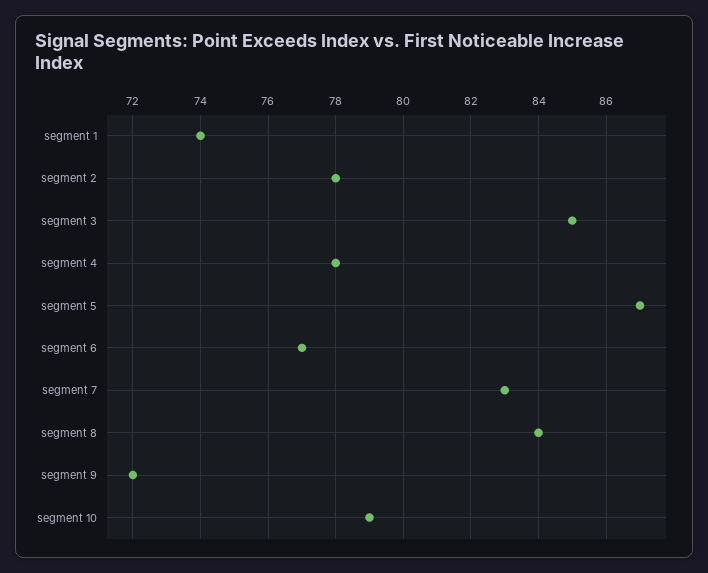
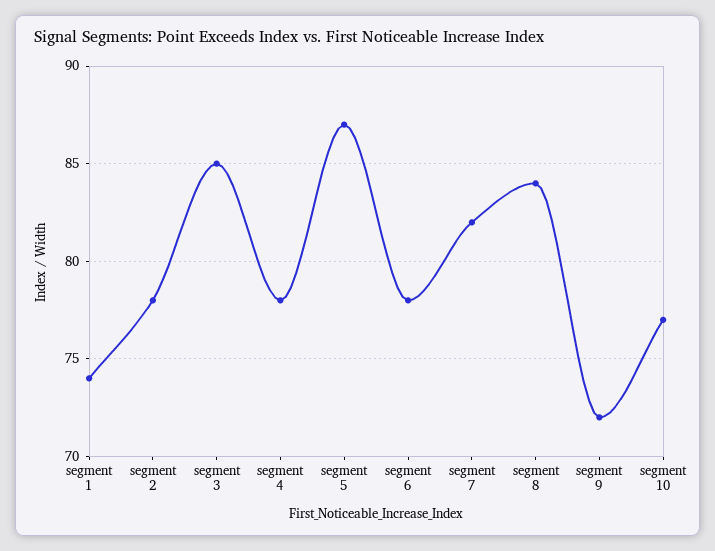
  {
    "segment 1": 74,
    "segment 2": 78,
    "segment 3": 85,
    "segment 4": 78,
    "segment 5": 87,
-   "segment 6": 77,
+   "segment 6": 78,
-   "segment 7": 83,
+   "segment 7": 82,
    "segment 8": 84,
    "segment 9": 72,
-   "segment 10": 79
+   "segment 10": 77
  }

